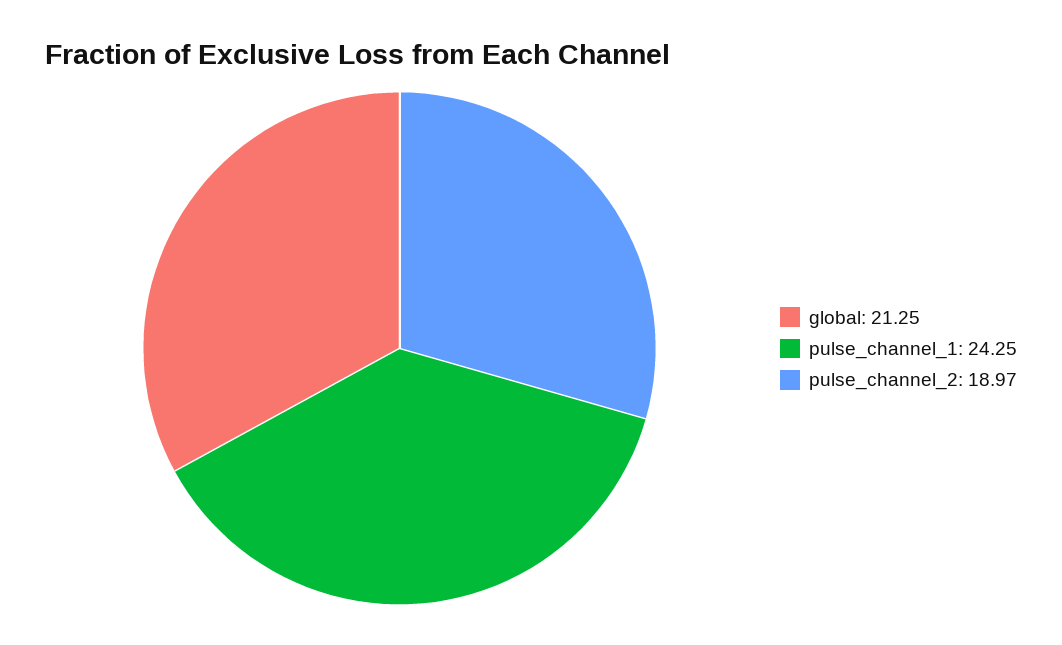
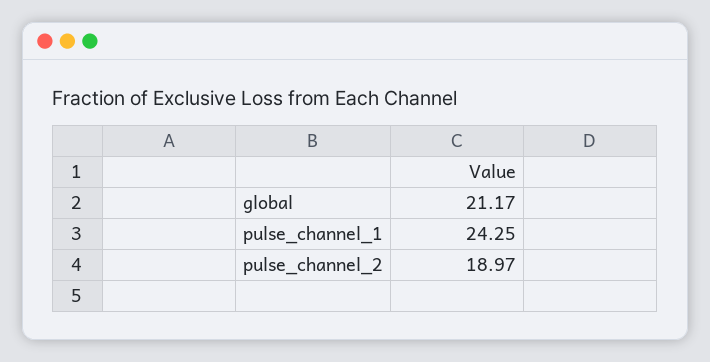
  {
-   "global": 21.25,
+   "global": 21.17,
    "pulse_channel_1": 24.25,
    "pulse_channel_2": 18.97
  }

